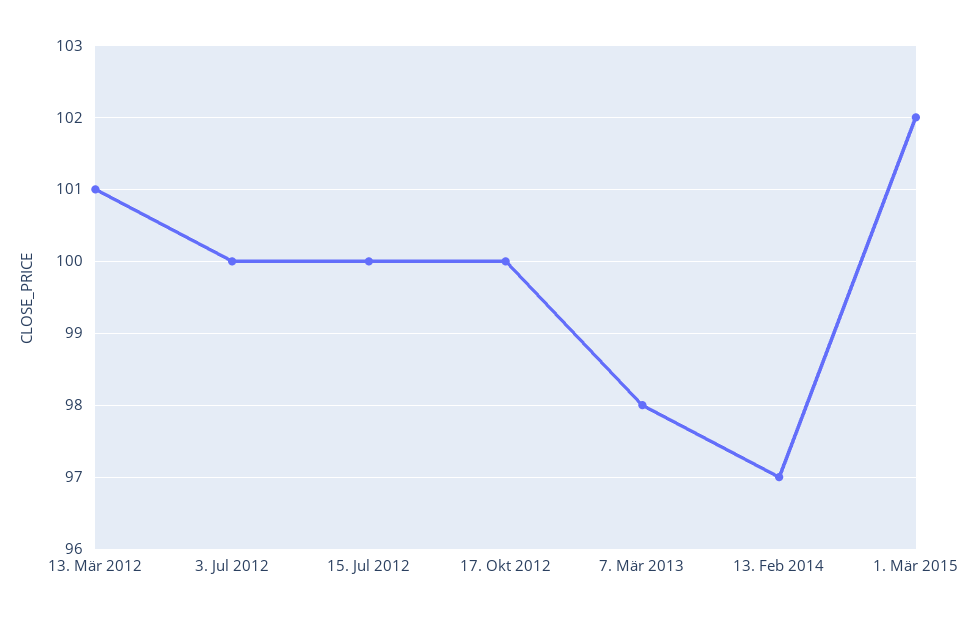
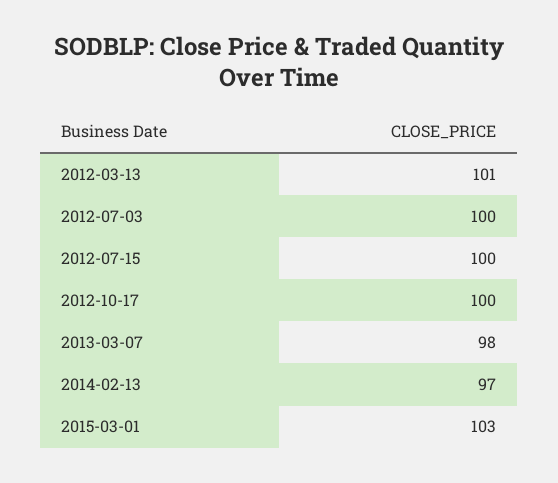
  {
    "13. Mär 2012": 101,
    "3. Jul 2012": 100,
    "15. Jul 2012": 100,
    "17. Okt 2012": 100,
    "7. Mär 2013": 98,
    "13. Feb 2014": 97,
-   "1. Mär 2015": 102
+   "1. Mär 2015": 103
  }

